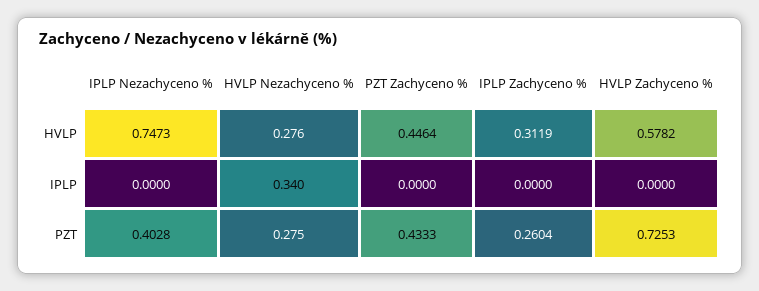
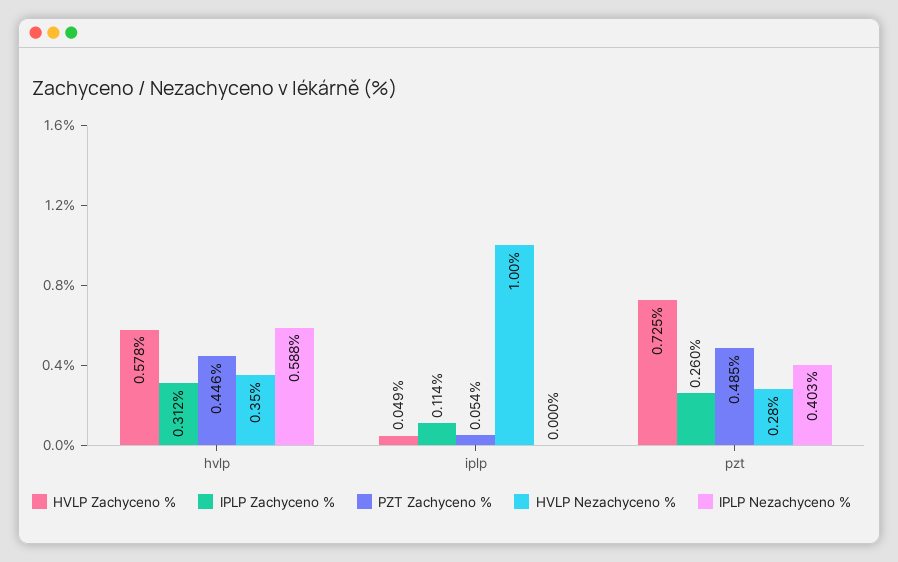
  {
    "IPLP Nezachyceno %": {
-     "HVLP": 0.7473,
+     "HVLP": 0.588,
      "IPLP": 0,
      "PZT": 0.4028
    },
    "HVLP Nezachyceno %": {
-     "HVLP": 0.276,
+     "HVLP": 0.35,
-     "IPLP": 0.34,
+     "IPLP": 1,
      "PZT": 0.275
    },
    "PZT Zachyceno %": {
      "HVLP": 0.4464,
-     "IPLP": 0,
+     "IPLP": 0.054,
-     "PZT": 0.4333
+     "PZT": 0.485
    },
    "IPLP Zachyceno %": {
      "HVLP": 0.3119,
-     "IPLP": 0,
+     "IPLP": 0.114,
      "PZT": 0.2604
    },
    "HVLP Zachyceno %": {
      "HVLP": 0.5782,
-     "IPLP": 0,
+     "IPLP": 0.049,
      "PZT": 0.7253
    }
  }

